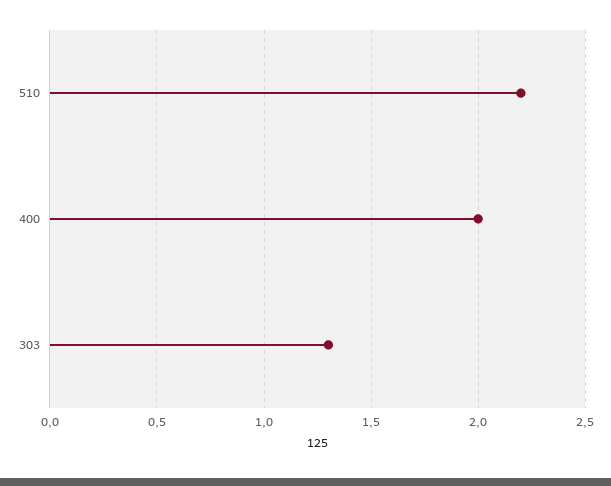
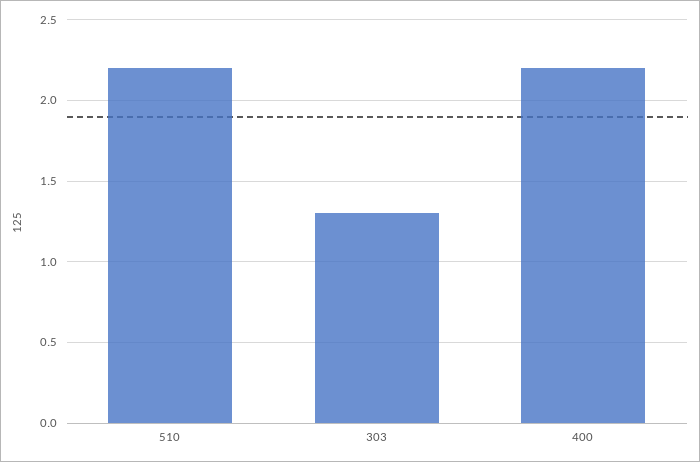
  {
    "510": 2.2,
-   "400": 2,
+   "400": 2.2,
    "303": 1.3
  }

